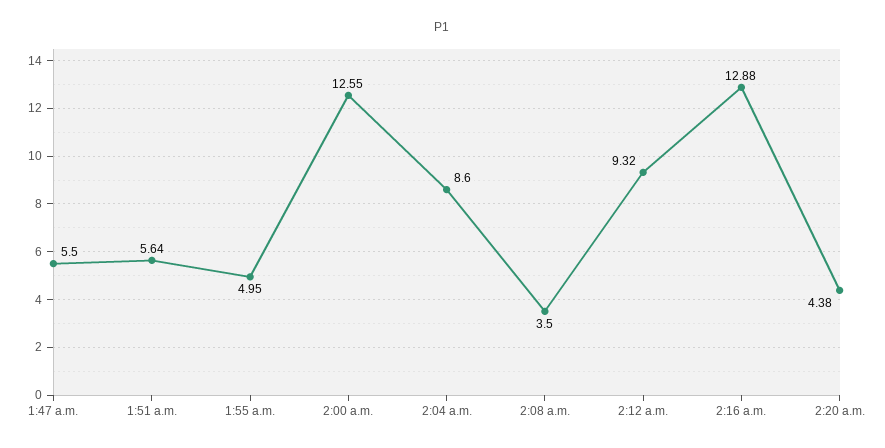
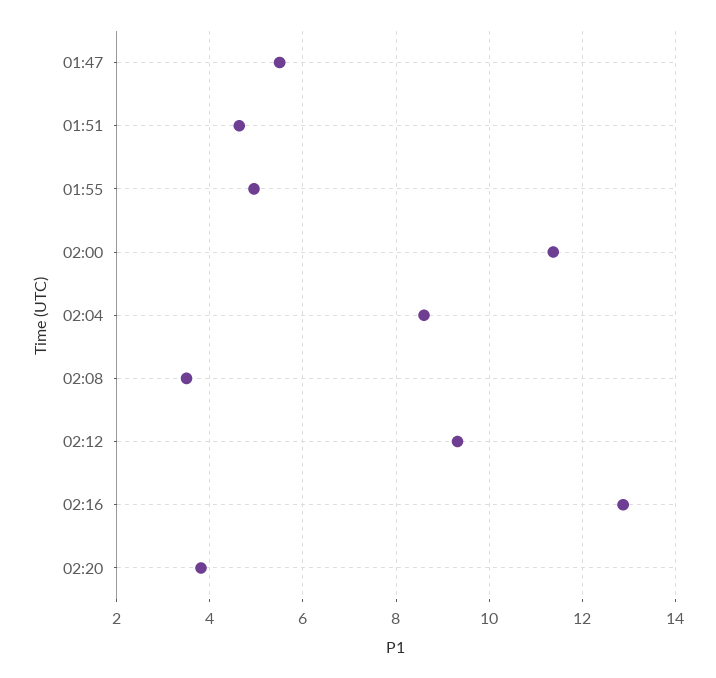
  {
    "1:47 a.m.": 5.5,
-   "1:51 a.m.": 5.64,
+   "1:51 a.m.": 4.6,
    "1:55 a.m.": 4.95,
-   "2:00 a.m.": 12.55,
+   "2:00 a.m.": 11.4,
    "2:04 a.m.": 8.6,
    "2:08 a.m.": 3.5,
    "2:12 a.m.": 9.32,
    "2:16 a.m.": 12.88,
-   "2:20 a.m.": 4.38
+   "2:20 a.m.": 3.8
  }

